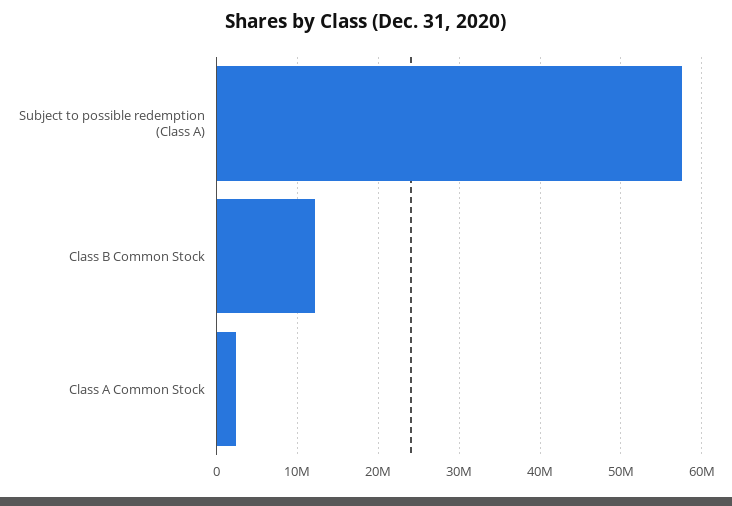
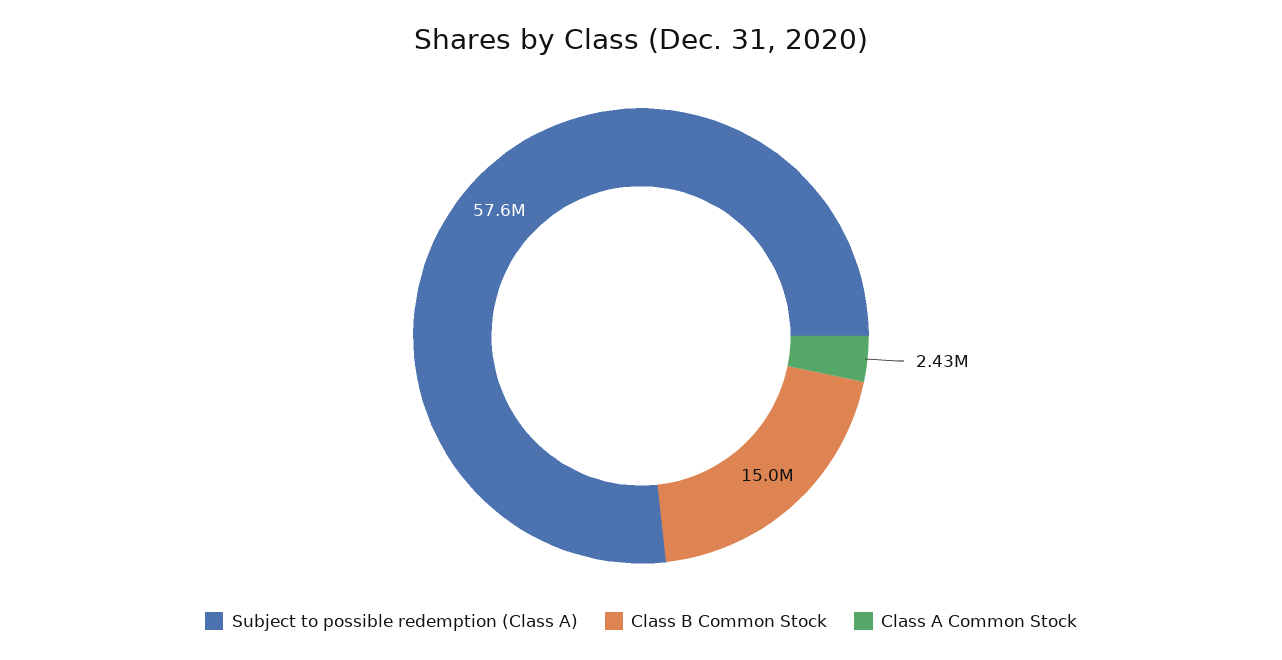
  {
    "Subject to possible redemption (Class A)": 57600000,
-   "Class B Common Stock": 12000000,
+   "Class B Common Stock": 15000000,
    "Class A Common Stock": 2430000
  }

